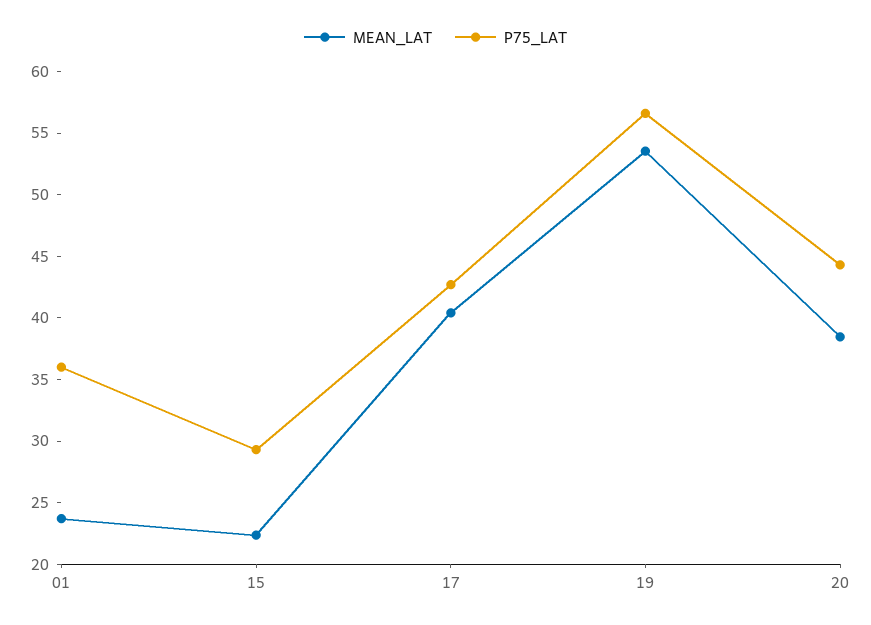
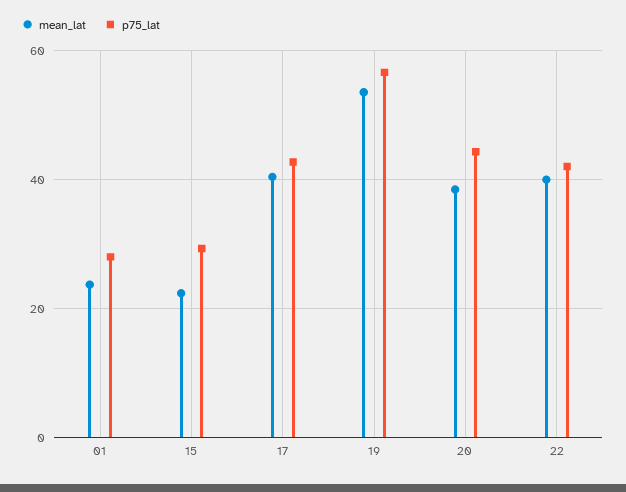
  {
    "MEAN_LAT": {
      "01": 24,
      "15": 22,
      "17": 40,
      "19": 54,
-     "20": 38
+     "20": 38,
+     "22": 40
    },
    "P75_LAT": {
-     "01": 36,
+     "01": 28,
      "15": 29,
      "17": 43,
      "19": 57,
-     "20": 44
+     "20": 44,
+     "22": 42
    }
  }

